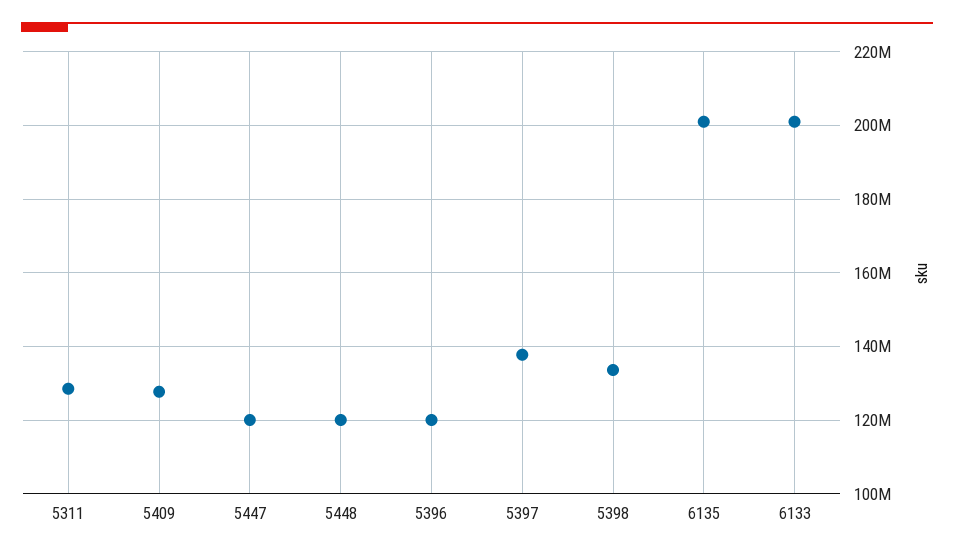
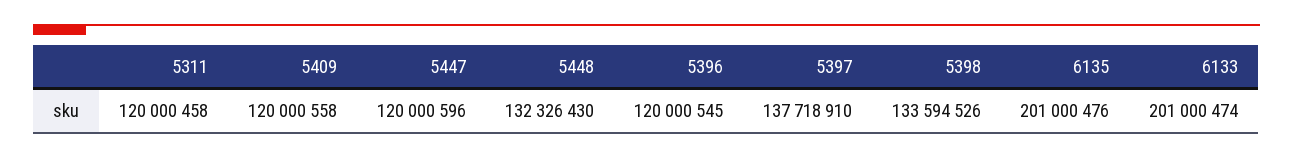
  {
-   "5311": 128000000,
+   "5311": 120000458,
-   "5409": 128000000,
+   "5409": 120000558,
    "5447": 120000596,
-   "5448": 120000000,
+   "5448": 132326430,
    "5396": 120000545,
    "5397": 137718910,
    "5398": 133594526,
    "6135": 201000476,
    "6133": 201000474
  }

